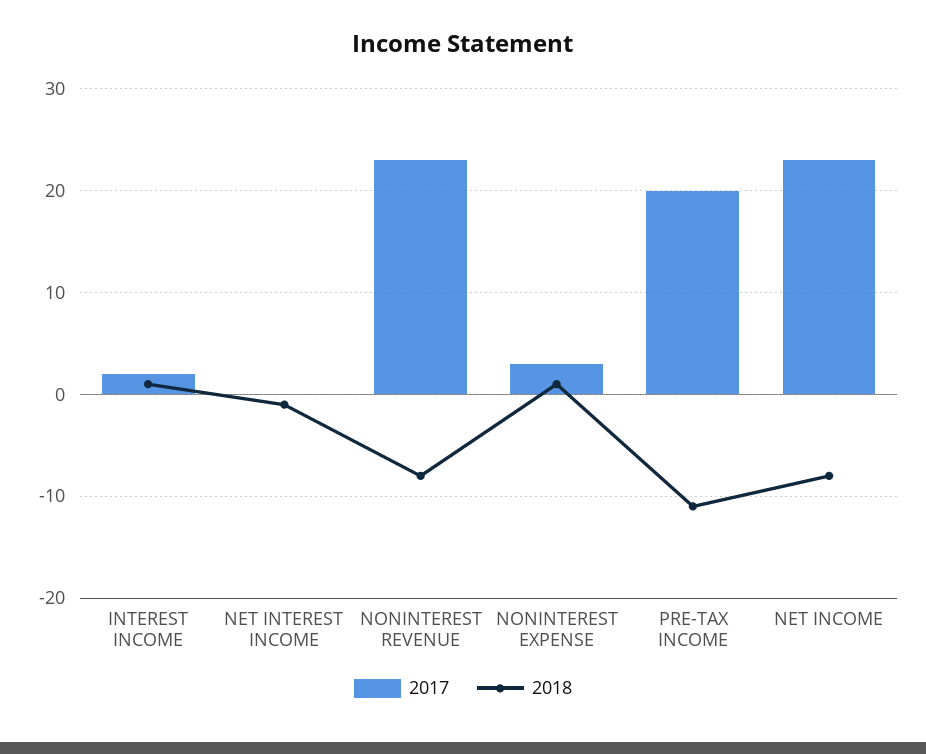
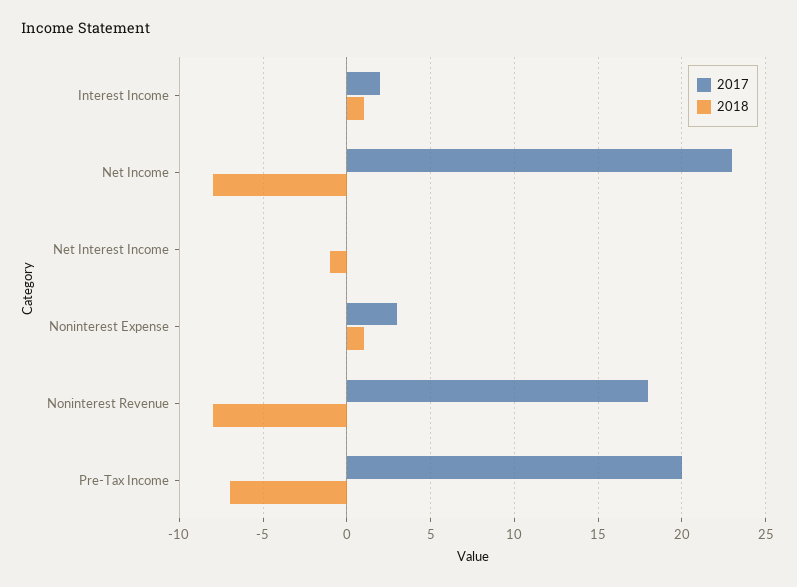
  {
    "2017": {
      "INTEREST INCOME": 2,
      "NET INTEREST INCOME": 0,
-     "NONINTEREST REVENUE": 23,
+     "NONINTEREST REVENUE": 18,
      "NONINTEREST EXPENSE": 3,
      "PRE-TAX INCOME": 20,
      "NET INCOME": 23
    },
    "2018": {
      "INTEREST INCOME": 1,
      "NET INTEREST INCOME": -1,
      "NONINTEREST REVENUE": -8,
      "NONINTEREST EXPENSE": 1,
-     "PRE-TAX INCOME": -11,
+     "PRE-TAX INCOME": -7,
      "NET INCOME": -8
    }
  }

